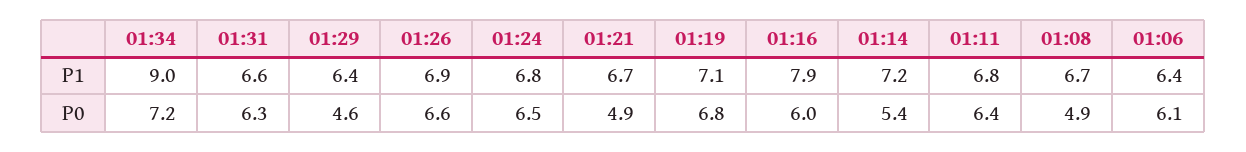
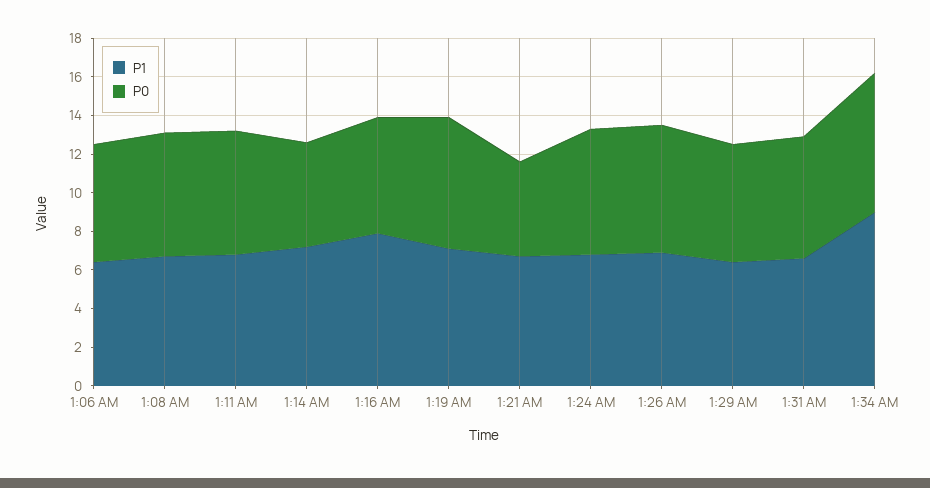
  {
    "P1": {
      "01:34": 9,
      "01:31": 6.6,
      "01:29": 6.4,
      "01:26": 6.9,
      "01:24": 6.8,
      "01:21": 6.7,
      "01:19": 7.1,
      "01:16": 7.9,
      "01:14": 7.2,
      "01:11": 6.8,
      "01:08": 6.7,
      "01:06": 6.4
    },
    "P0": {
      "01:34": 7.2,
      "01:31": 6.3,
-     "01:29": 4.6,
+     "01:29": 6,
      "01:26": 6.6,
      "01:24": 6.5,
      "01:21": 4.9,
      "01:19": 6.8,
      "01:16": 6,
      "01:14": 5.4,
      "01:11": 6.4,
-     "01:08": 4.9,
+     "01:08": 6.5,
      "01:06": 6.1
    }
  }

